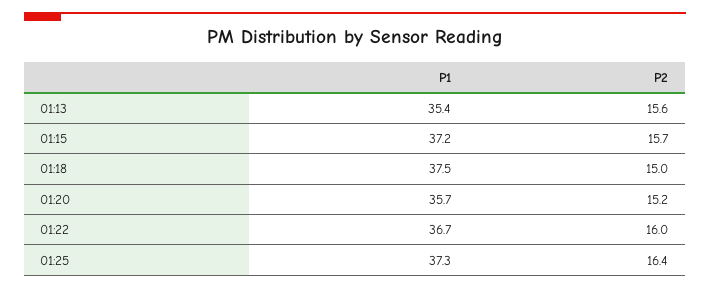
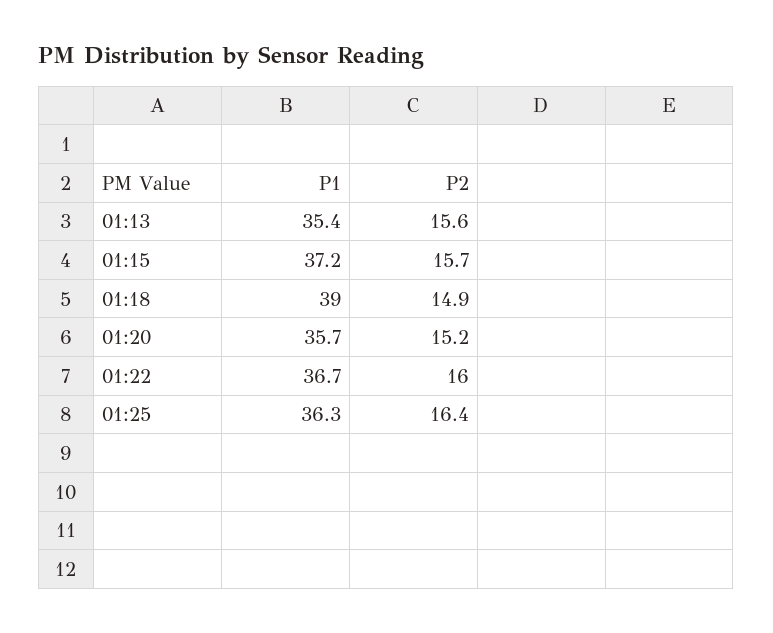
  {
    "P1": {
      "01:13": 35.4,
      "01:15": 37.2,
-     "01:18": 37.5,
+     "01:18": 39,
      "01:20": 35.7,
      "01:22": 36.7,
-     "01:25": 37.3
+     "01:25": 36.3
    },
    "P2": {
      "01:13": 15.6,
      "01:15": 15.7,
-     "01:18": 15,
+     "01:18": 14.9,
      "01:20": 15.2,
      "01:22": 16,
      "01:25": 16.4
    }
  }

